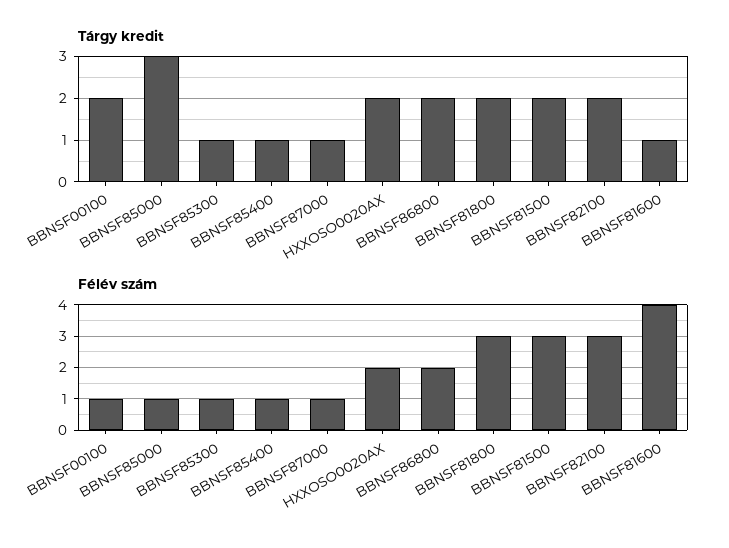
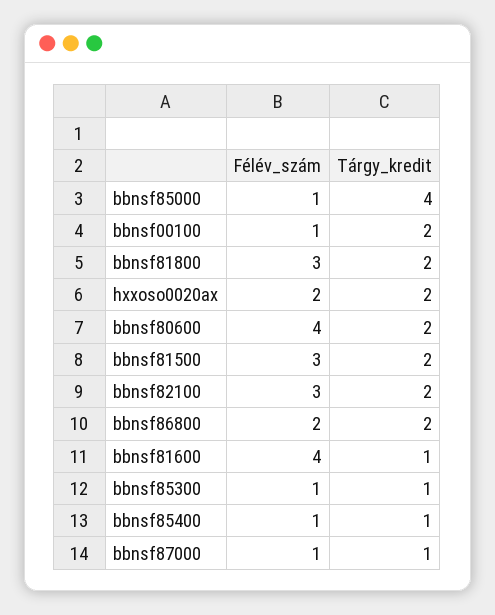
  {
    "Tárgy kredit": {
      "BBNSF00100": 2,
-     "BBNSF85000": 3,
+     "BBNSF85000": 4,
      "BBNSF85300": 1,
      "BBNSF85400": 1,
      "BBNSF87000": 1,
      "HXXOSO0020AX": 2,
      "BBNSF86800": 2,
      "BBNSF81800": 2,
      "BBNSF81500": 2,
      "BBNSF82100": 2,
-     "BBNSF81600": 1
+     "BBNSF81600": 1,
+     "bbnsf80600": 2
    },
    "Félév szám": {
      "BBNSF00100": 1,
      "BBNSF85000": 1,
      "BBNSF85300": 1,
      "BBNSF85400": 1,
      "BBNSF87000": 1,
      "HXXOSO0020AX": 2,
      "BBNSF86800": 2,
      "BBNSF81800": 3,
      "BBNSF81500": 3,
      "BBNSF82100": 3,
-     "BBNSF81600": 4
+     "BBNSF81600": 4,
+     "bbnsf80600": 4
    }
  }

